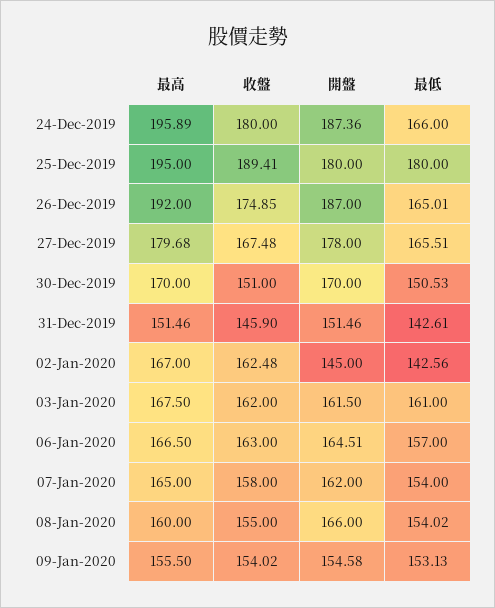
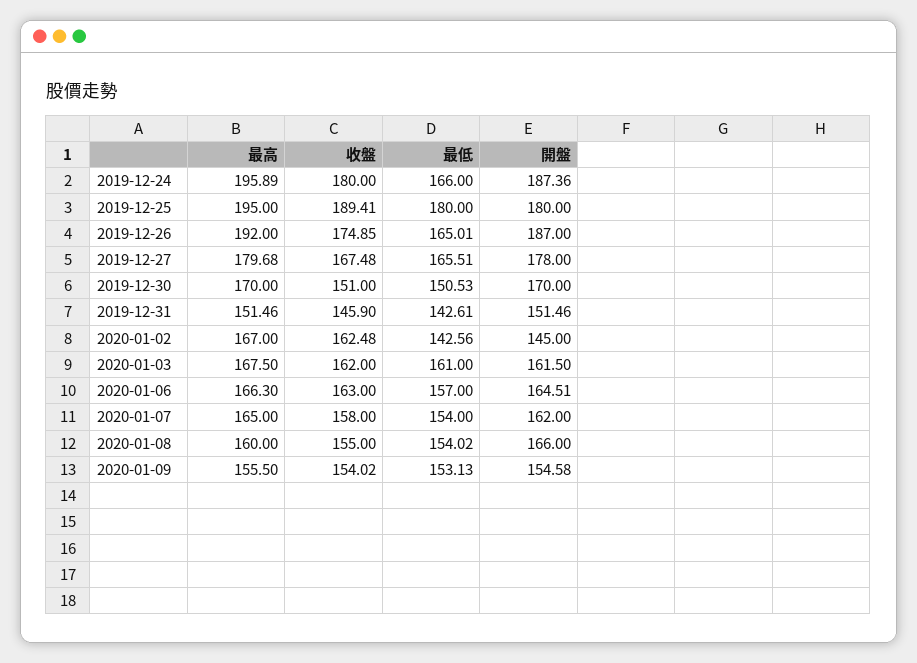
  {
    "最高": {
      "24-Dec-2019": 195.89,
      "25-Dec-2019": 195,
      "26-Dec-2019": 192,
      "27-Dec-2019": 179.68,
      "30-Dec-2019": 170,
      "31-Dec-2019": 151.46,
      "02-Jan-2020": 167,
      "03-Jan-2020": 167.5,
-     "06-Jan-2020": 166.5,
+     "06-Jan-2020": 166.3,
      "07-Jan-2020": 165,
      "08-Jan-2020": 160,
      "09-Jan-2020": 155.5
    },
    "收盤": {
      "24-Dec-2019": 180,
      "25-Dec-2019": 189.41,
      "26-Dec-2019": 174.85,
      "27-Dec-2019": 167.48,
      "30-Dec-2019": 151,
      "31-Dec-2019": 145.9,
      "02-Jan-2020": 162.48,
      "03-Jan-2020": 162,
      "06-Jan-2020": 163,
      "07-Jan-2020": 158,
      "08-Jan-2020": 155,
      "09-Jan-2020": 154.02
    },
    "開盤": {
      "24-Dec-2019": 187.36,
      "25-Dec-2019": 180,
      "26-Dec-2019": 187,
      "27-Dec-2019": 178,
      "30-Dec-2019": 170,
      "31-Dec-2019": 151.46,
      "02-Jan-2020": 145,
      "03-Jan-2020": 161.5,
      "06-Jan-2020": 164.51,
      "07-Jan-2020": 162,
      "08-Jan-2020": 166,
      "09-Jan-2020": 154.58
    },
    "最低": {
      "24-Dec-2019": 166,
      "25-Dec-2019": 180,
      "26-Dec-2019": 165.01,
      "27-Dec-2019": 165.51,
      "30-Dec-2019": 150.53,
      "31-Dec-2019": 142.61,
      "02-Jan-2020": 142.56,
      "03-Jan-2020": 161,
      "06-Jan-2020": 157,
      "07-Jan-2020": 154,
      "08-Jan-2020": 154.02,
      "09-Jan-2020": 153.13
    }
  }

